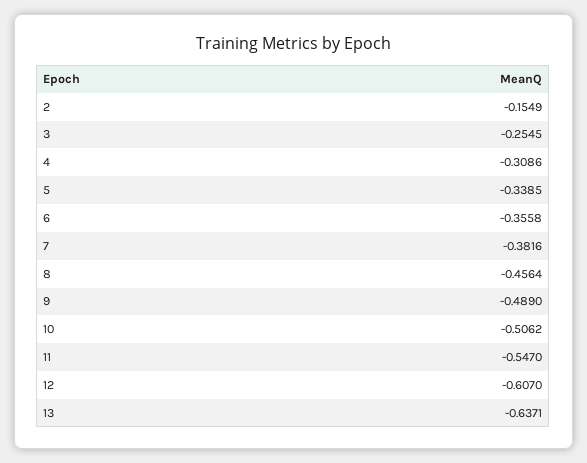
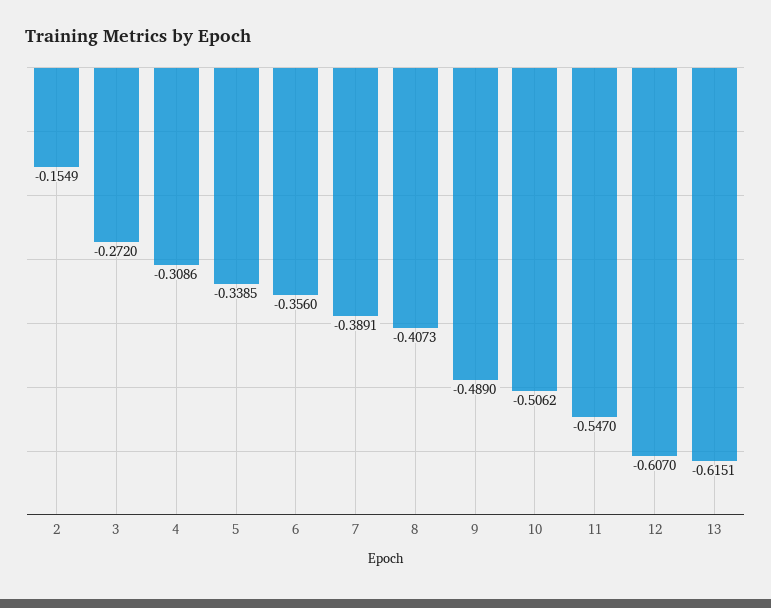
  {
    "2": -0.1549,
-   "3": -0.2545,
+   "3": -0.272,
    "4": -0.3086,
    "5": -0.3385,
-   "6": -0.3558,
+   "6": -0.356,
-   "7": -0.3816,
+   "7": -0.3891,
-   "8": -0.4564,
+   "8": -0.4073,
    "9": -0.489,
    "10": -0.5062,
    "11": -0.547,
    "12": -0.607,
-   "13": -0.6371
+   "13": -0.6151
  }

